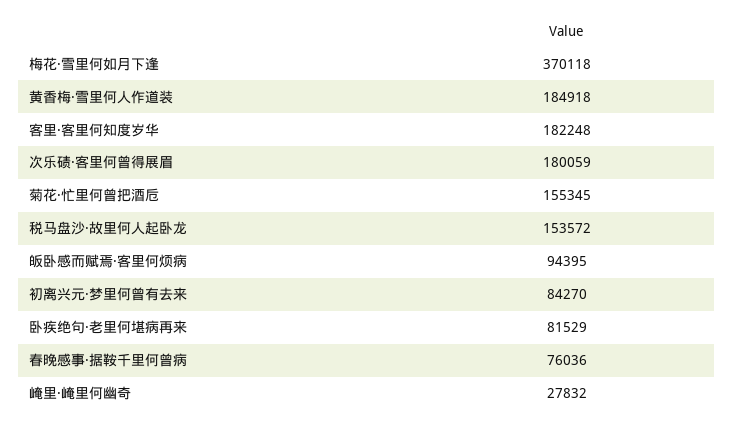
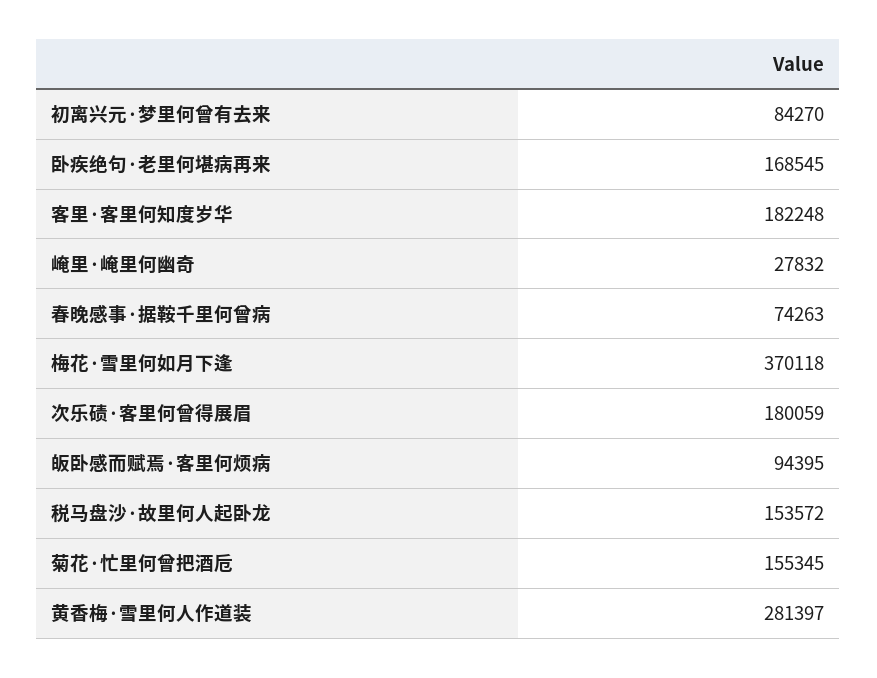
  {
    "梅花·雪里何如月下逢": 370118,
-   "黄香梅·雪里何人作道装": 184918,
+   "黄香梅·雪里何人作道装": 281397,
    "客里·客里何知度岁华": 182248,
    "次乐碛·客里何曾得展眉": 180059,
    "菊花·忙里何曾把酒卮": 155345,
    "税马盘沙·故里何人起卧龙": 153572,
    "皈卧感而赋焉·客里何烦病": 94395,
    "初离兴元·梦里何曾有去来": 84270,
-   "卧疾绝句·老里何堪病再来": 81529,
+   "卧疾绝句·老里何堪病再来": 168545,
-   "春晚感事·据鞍千里何曾病": 76036,
+   "春晚感事·据鞍千里何曾病": 74263,
    "崦里·崦里何幽奇": 27832
  }

